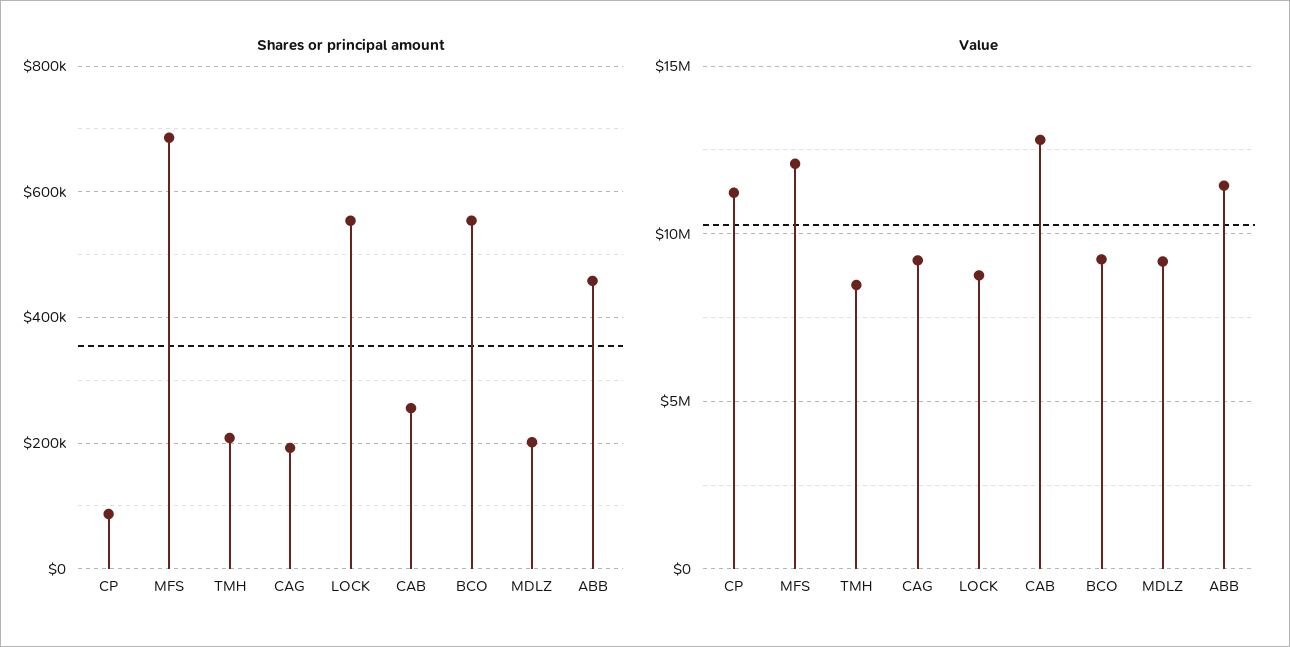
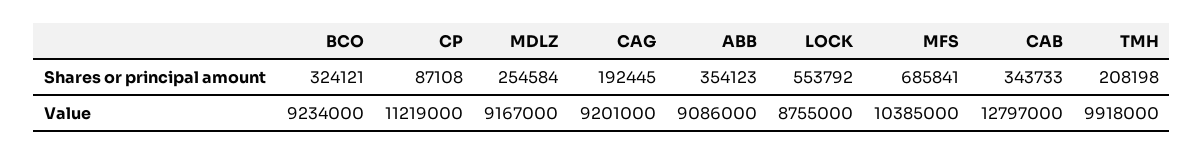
  {
    "Shares or principal amount": {
      "CP": 87108,
      "MFS": 685841,
      "TMH": 208198,
      "CAG": 192445,
      "LOCK": 553792,
-     "CAB": 260000,
+     "CAB": 343733,
-     "BCO": 560000,
+     "BCO": 324121,
-     "MDLZ": 200000,
+     "MDLZ": 254584,
-     "ABB": 460000
+     "ABB": 354123
    },
    "Value": {
      "CP": 11219000,
-     "MFS": 12000000,
+     "MFS": 10385000,
-     "TMH": 8500000,
+     "TMH": 9918000,
      "CAG": 9201000,
      "LOCK": 8755000,
      "CAB": 12797000,
      "BCO": 9234000,
      "MDLZ": 9167000,
-     "ABB": 11500000
+     "ABB": 9086000
    }
  }

